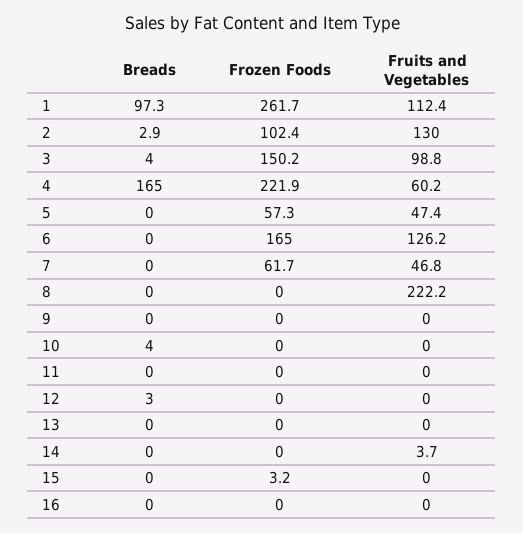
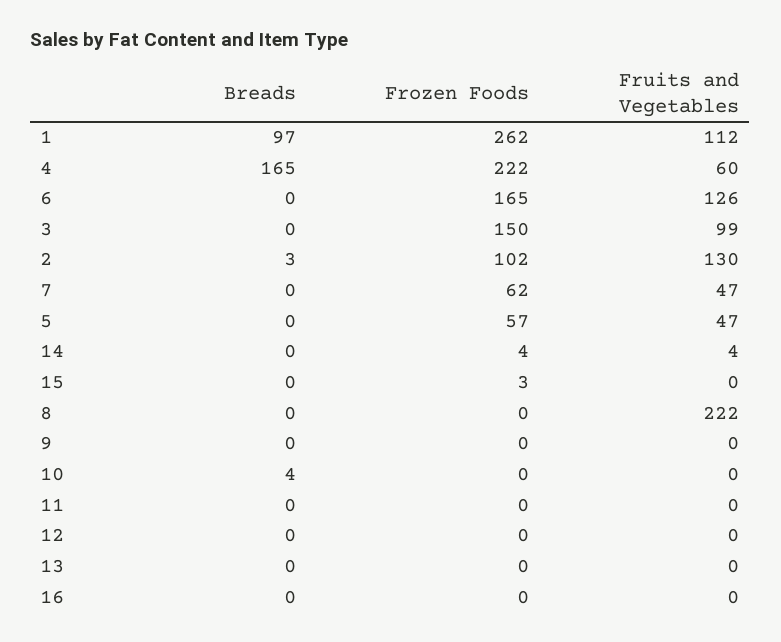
  {
    "Breads": {
      "1": 97.3,
      "2": 2.9,
-     "3": 4,
+     "3": 0,
      "4": 165,
      "5": 0,
      "6": 0,
      "7": 0,
      "8": 0,
      "9": 0,
      "10": 4,
      "11": 0,
-     "12": 3,
+     "12": 0,
      "13": 0,
      "14": 0,
      "15": 0,
      "16": 0
    },
    "Frozen Foods": {
      "1": 261.7,
      "2": 102.4,
      "3": 150.2,
      "4": 221.9,
      "5": 57.3,
      "6": 165,
      "7": 61.7,
      "8": 0,
      "9": 0,
      "10": 0,
      "11": 0,
      "12": 0,
      "13": 0,
-     "14": 0,
+     "14": 4,
      "15": 3.2,
      "16": 0
    },
    "Fruits and Vegetables": {
      "1": 112.4,
      "2": 130,
      "3": 98.8,
      "4": 60.2,
      "5": 47.4,
      "6": 126.2,
      "7": 46.8,
      "8": 222.2,
      "9": 0,
      "10": 0,
      "11": 0,
      "12": 0,
      "13": 0,
      "14": 3.7,
      "15": 0,
      "16": 0
    }
  }

